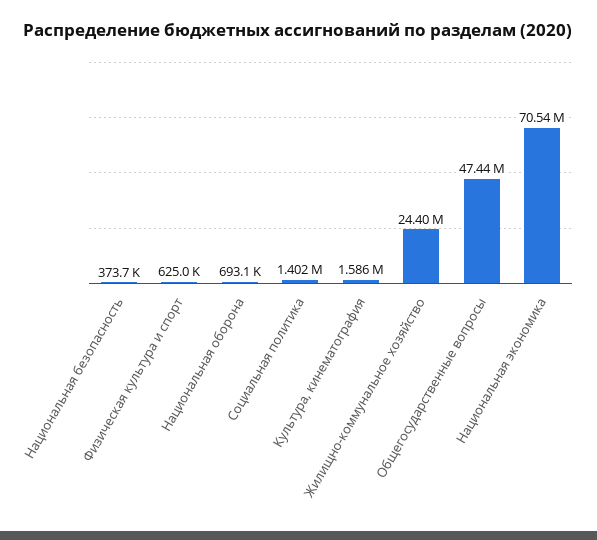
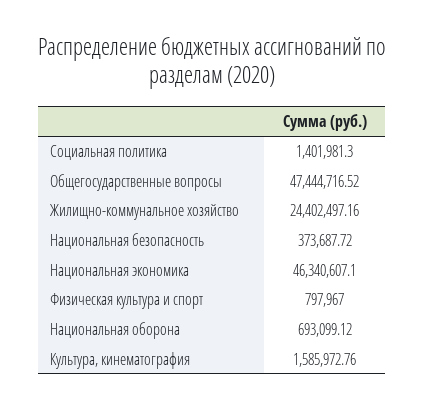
  {
    "Национальная безопасность": 373687.72,
-   "Физическая культура и спорт": 625000,
+   "Физическая культура и спорт": 797967,
    "Национальная оборона": 693099.12,
    "Социальная политика": 1401981.3,
    "Культура, кинематография": 1585972.76,
    "Жилищно-коммунальное хозяйство": 24402497.16,
    "Общегосударственные вопросы": 47444716.52,
-   "Национальная экономика": 70540000
+   "Национальная экономика": 46340607.1
  }

